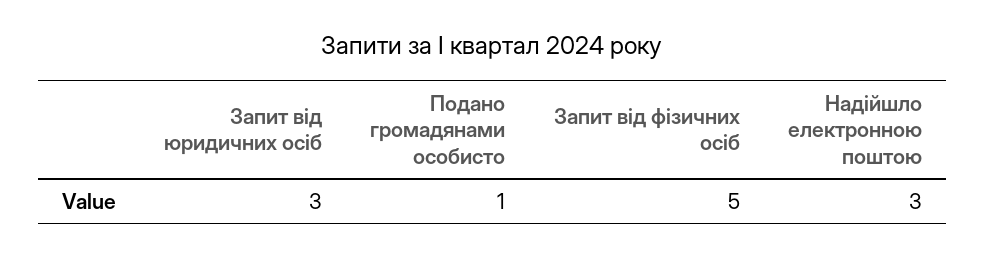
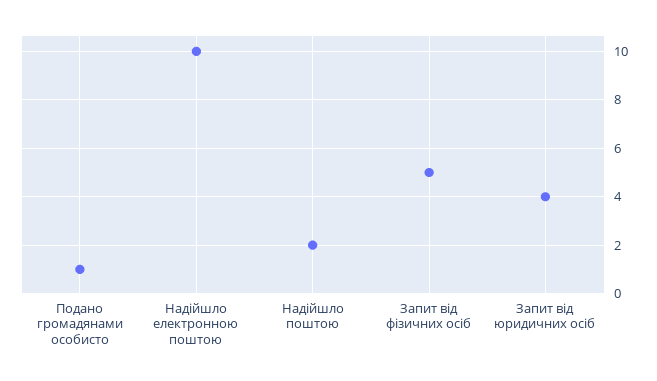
  {
-   "Запит від юридичних осіб": 3,
+   "Запит від юридичних осіб": 4,
    "Подано громадянами особисто": 1,
    "Запит від фізичних осіб": 5,
-   "Надійшло електронною поштою": 3
+   "Надійшло електронною поштою": 10,
+   "Надійшло поштою": 2
  }

